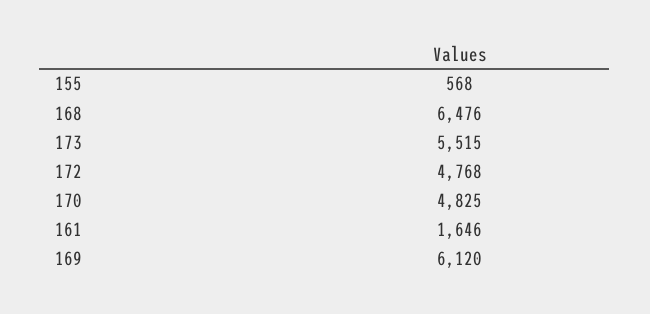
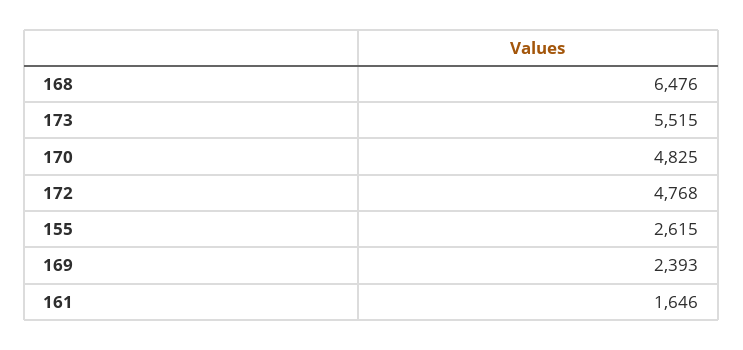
  {
-   "155": 568,
+   "155": 2615,
    "168": 6476,
    "173": 5515,
    "172": 4768,
    "170": 4825,
    "161": 1646,
-   "169": 6120
+   "169": 2393
  }

